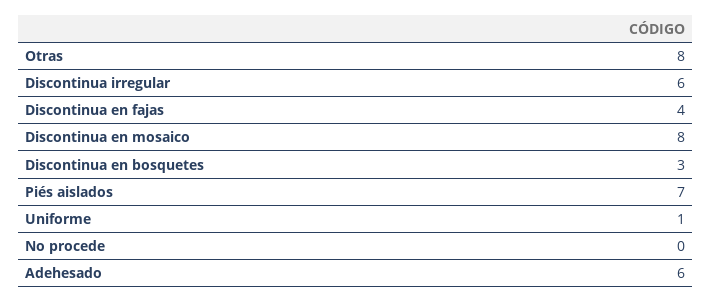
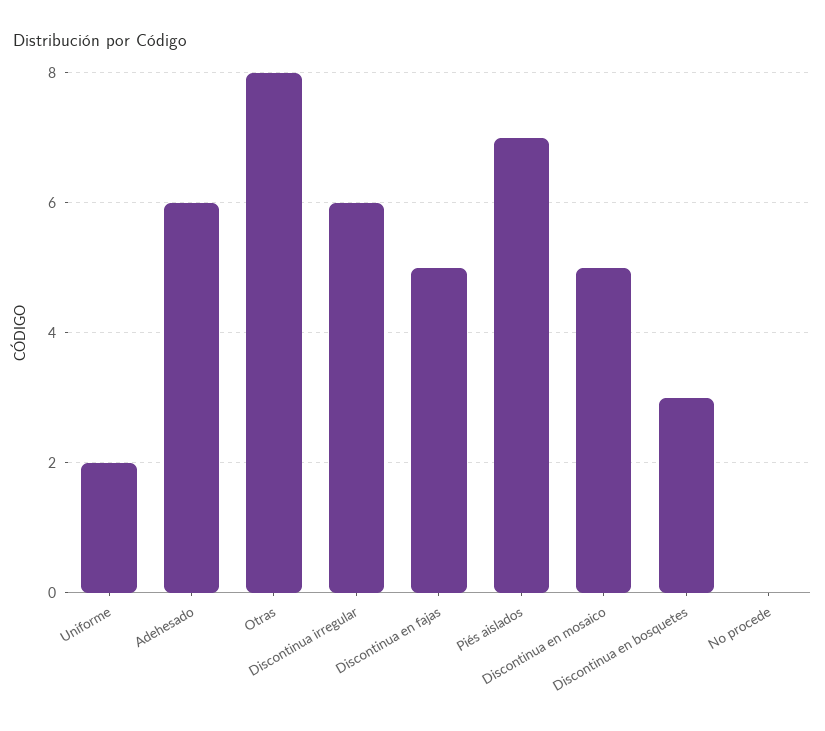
  {
    "Otras": 8,
    "Discontinua irregular": 6,
-   "Discontinua en fajas": 4,
+   "Discontinua en fajas": 5,
-   "Discontinua en mosaico": 8,
+   "Discontinua en mosaico": 5,
    "Discontinua en bosquetes": 3,
    "Piés aislados": 7,
-   "Uniforme": 1,
+   "Uniforme": 2,
    "No procede": 0,
    "Adehesado": 6
  }

